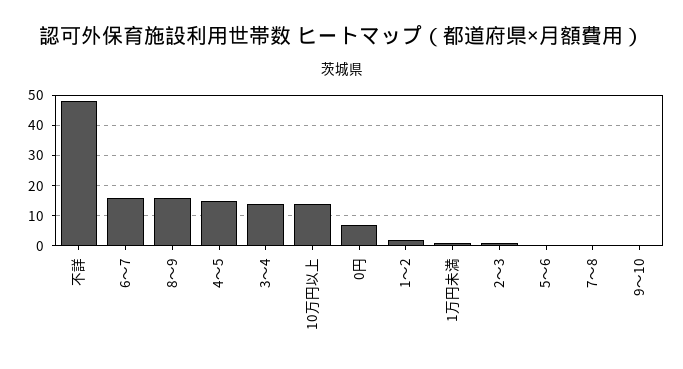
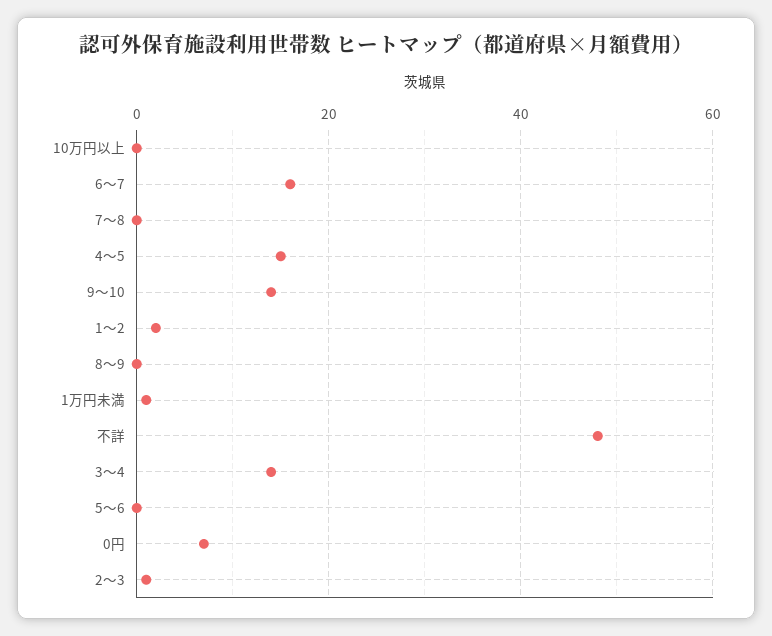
  {
    "不詳": 50,
    "6～7": 15,
-   "8～9": 15,
+   "8～9": 0,
    "4～5": 15,
    "3～4": 15,
-   "10万円以上": 15,
+   "10万円以上": 0,
    "0円": 5,
    "1～2": 0,
    "1万円未満": 0,
    "2～3": 0,
    "5～6": 0,
    "7～8": 0,
-   "9～10": 0
+   "9～10": 15
  }

